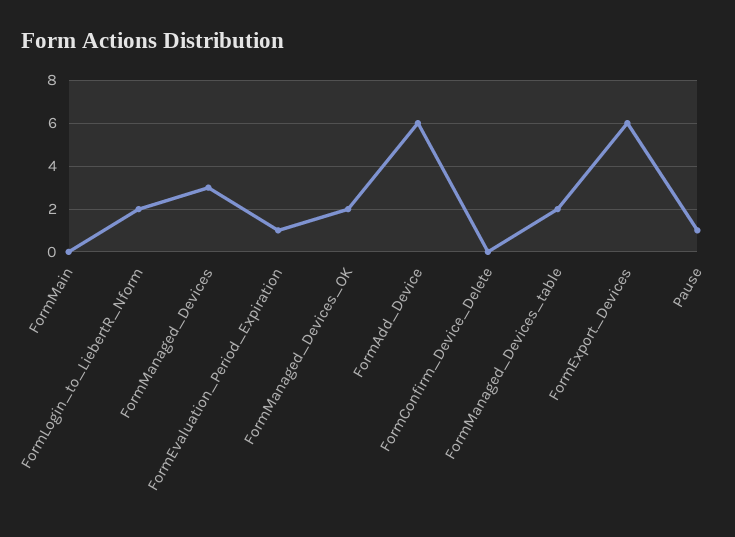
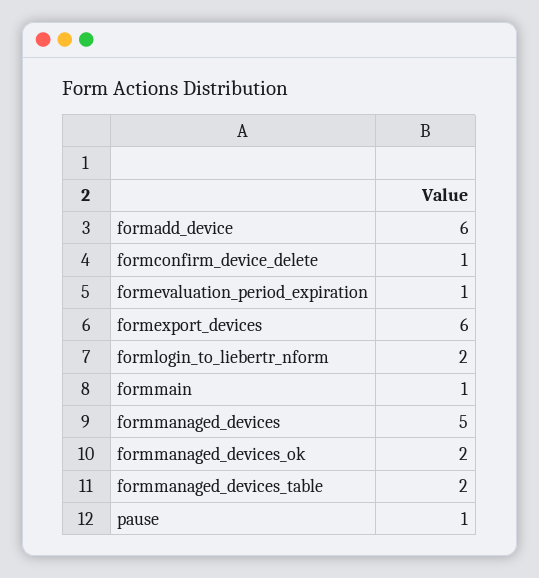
  {
-   "FormMain": 0,
+   "FormMain": 1,
    "FormLogin_to_LiebertR_Nform": 2,
-   "FormManaged_Devices": 3,
+   "FormManaged_Devices": 5,
    "FormEvaluation_Period_Expiration": 1,
    "FormManaged_Devices_OK": 2,
    "FormAdd_Device": 6,
-   "FormConfirm_Device_Delete": 0,
+   "FormConfirm_Device_Delete": 1,
    "FormManaged_Devices_table": 2,
    "FormExport_Devices": 6,
    "Pause": 1
  }

